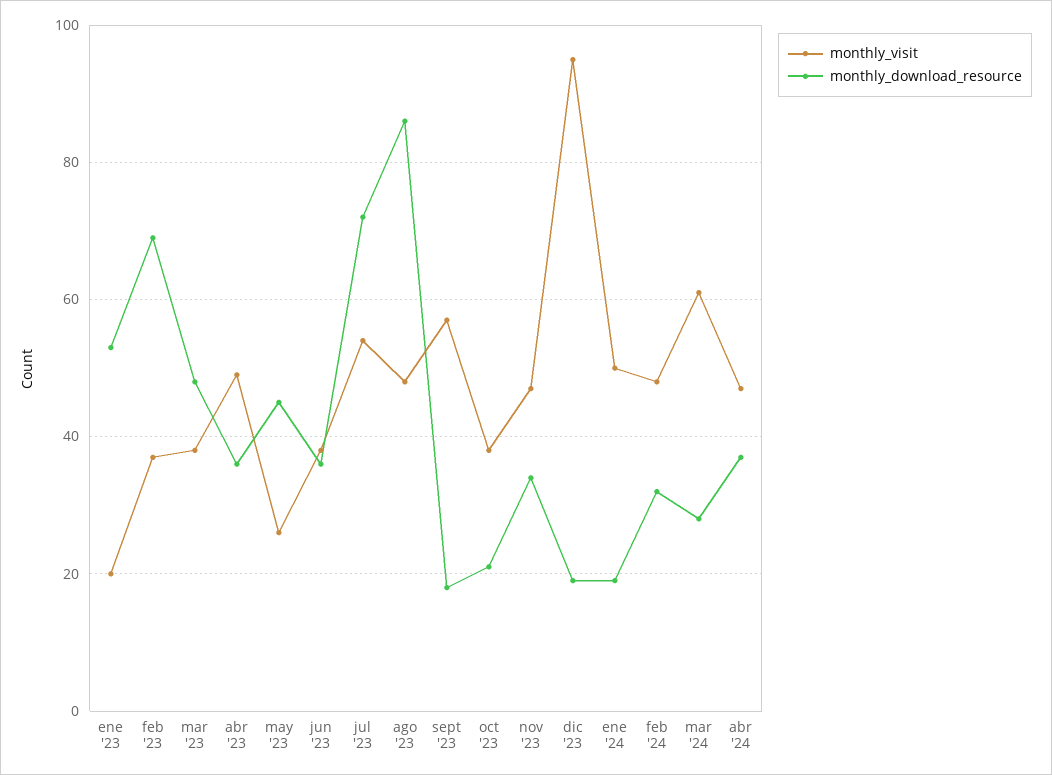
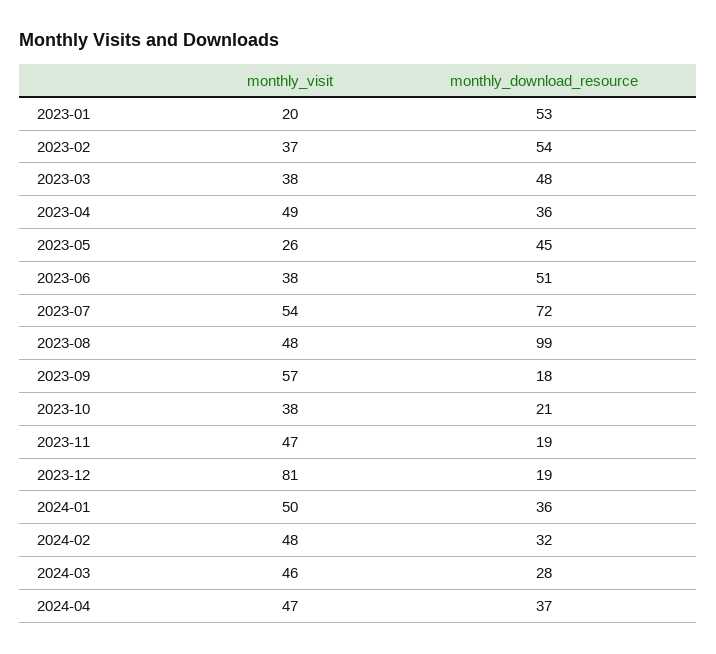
  {
    "monthly_visit": {
      "ene '23": 20,
      "feb '23": 37,
      "mar '23": 38,
      "abr '23": 49,
      "may '23": 26,
      "jun '23": 38,
      "jul '23": 54,
      "ago '23": 48,
      "sept '23": 57,
      "oct '23": 38,
      "nov '23": 47,
-     "dic '23": 95,
+     "dic '23": 81,
      "ene '24": 50,
      "feb '24": 48,
-     "mar '24": 60,
+     "mar '24": 46,
      "abr '24": 47
    },
    "monthly_download_resource": {
      "ene '23": 53,
-     "feb '23": 70,
+     "feb '23": 54,
      "mar '23": 48,
      "abr '23": 36,
      "may '23": 45,
-     "jun '23": 35,
+     "jun '23": 51,
      "jul '23": 72,
-     "ago '23": 85,
+     "ago '23": 99,
      "sept '23": 18,
      "oct '23": 21,
-     "nov '23": 35,
+     "nov '23": 19,
      "dic '23": 19,
-     "ene '24": 20,
+     "ene '24": 36,
      "feb '24": 32,
      "mar '24": 28,
      "abr '24": 37
    }
  }

